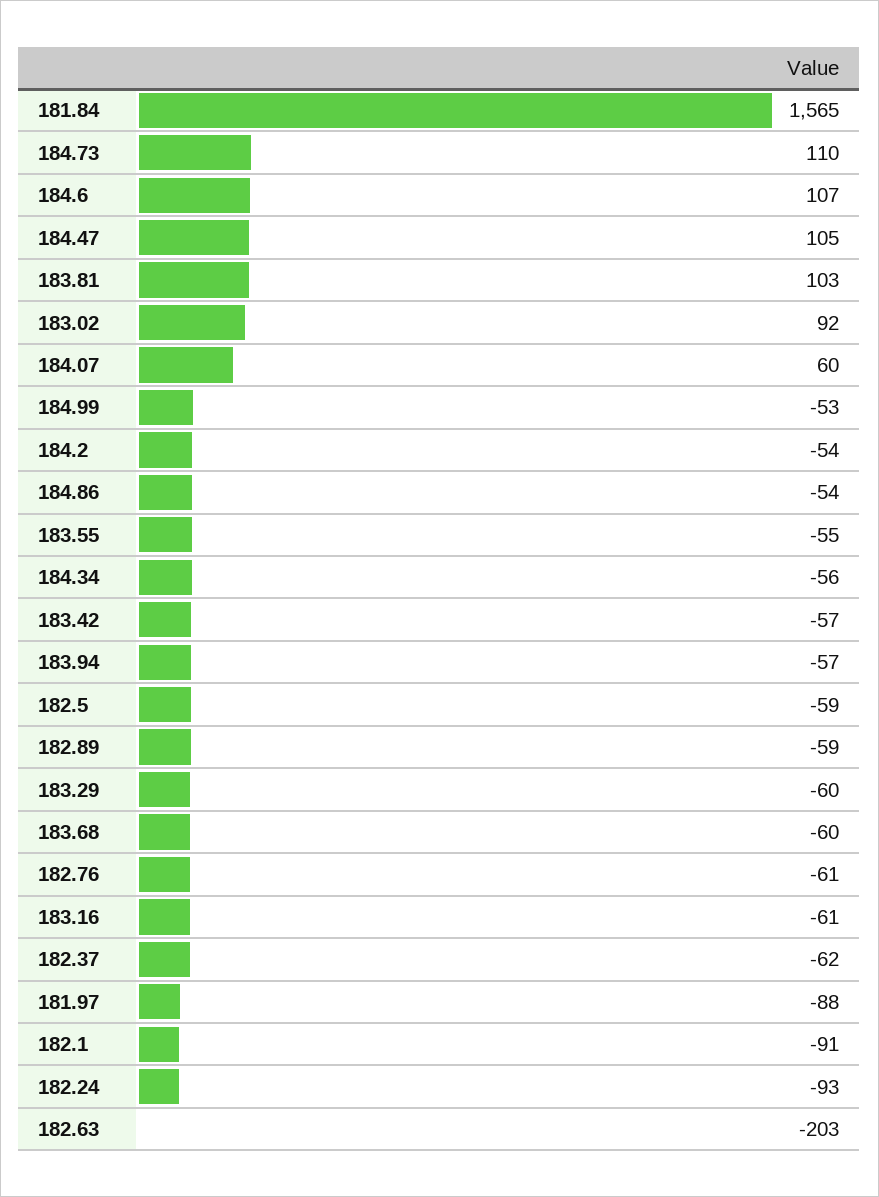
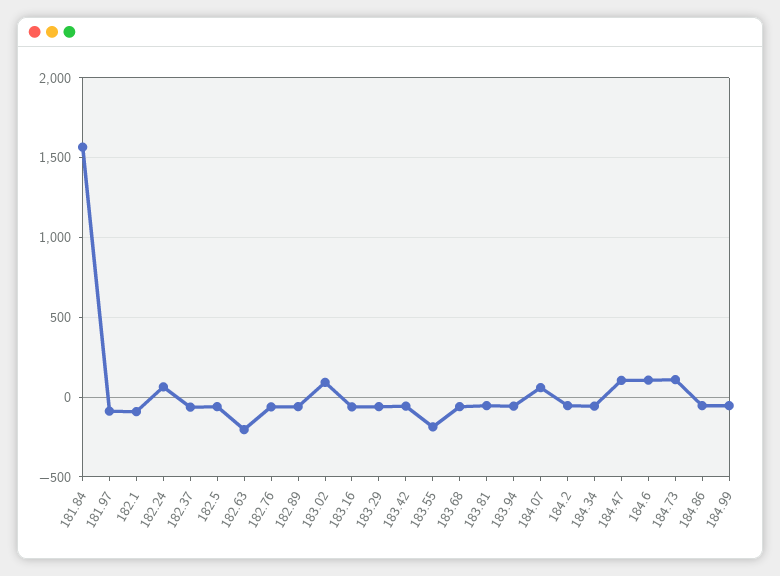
  {
    "181.84": 1565,
    "184.73": 110,
    "184.6": 107,
    "184.47": 105,
-   "183.81": 103,
+   "183.81": -50,
    "183.02": 92,
    "184.07": 60,
    "184.99": -53,
    "184.2": -54,
    "184.86": -54,
-   "183.55": -55,
+   "183.55": -200,
    "184.34": -56,
    "183.42": -57,
    "183.94": -57,
    "182.5": -59,
    "182.89": -59,
    "183.29": -60,
    "183.68": -60,
    "182.76": -61,
    "183.16": -61,
    "182.37": -62,
    "181.97": -88,
    "182.1": -91,
-   "182.24": -93,
+   "182.24": 50,
    "182.63": -203
  }

